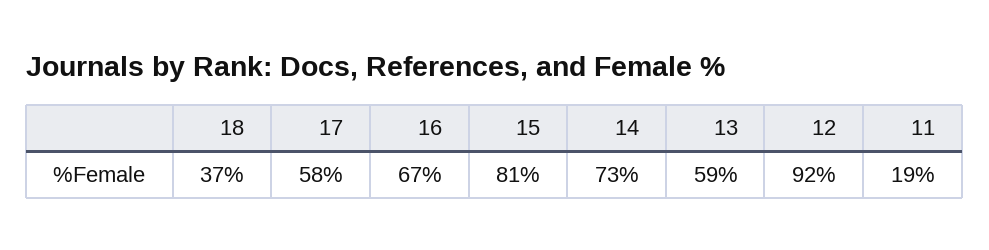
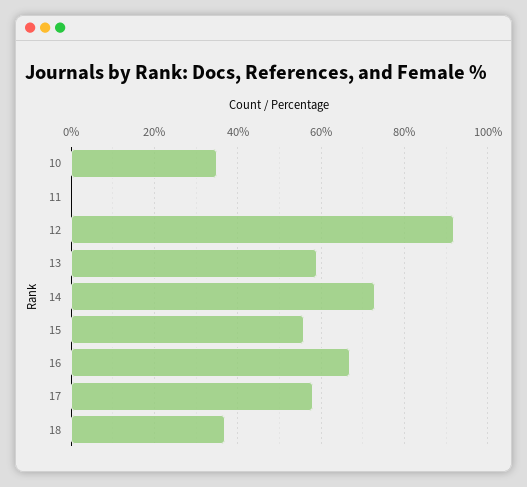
  {
    "18": 37,
    "17": 58,
    "16": 67,
-   "15": 81,
+   "15": 55,
    "14": 73,
    "13": 59,
    "12": 92,
-   "11": 19
+   "11": 0,
+   "10": 35
  }

